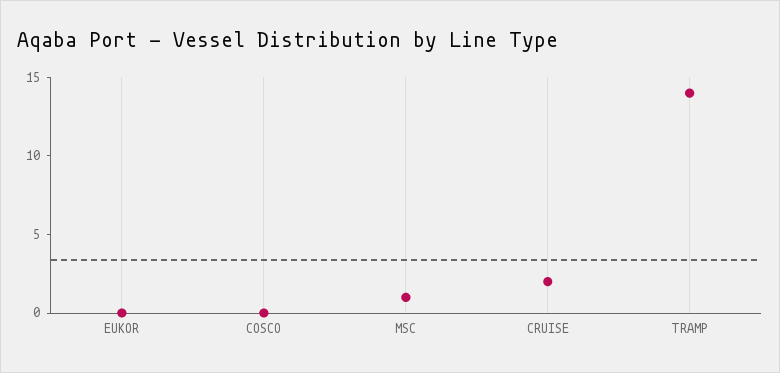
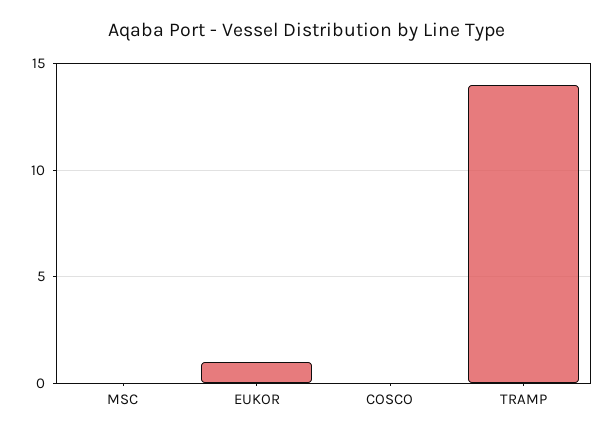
  {
-   "EUKOR": 0,
+   "EUKOR": 1,
    "COSCO": 0,
-   "MSC": 1,
+   "MSC": 0,
-   "CRUISE": 2,
    "TRAMP": 14
  }

